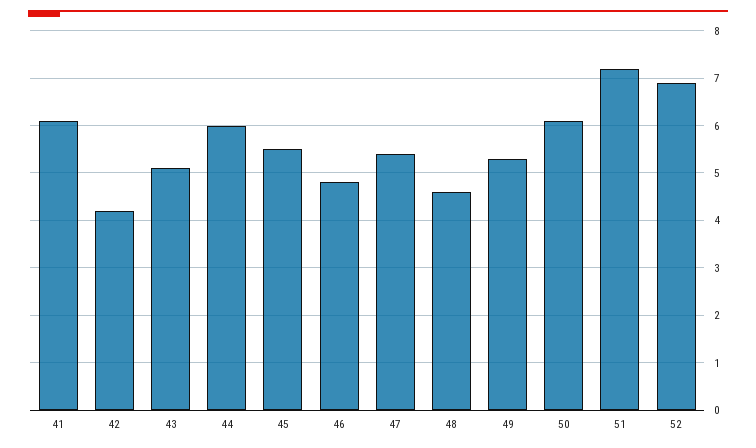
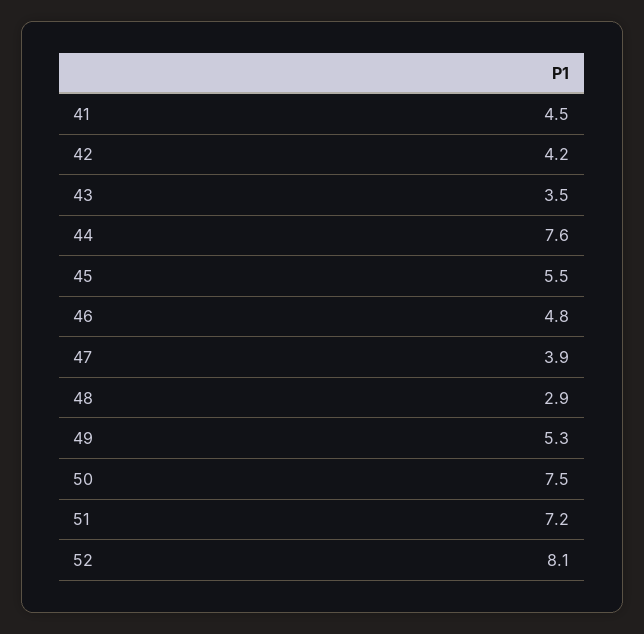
  {
-   "41": 6,
+   "41": 4.5,
    "42": 4.2,
-   "43": 5,
+   "43": 3.5,
-   "44": 6,
+   "44": 7.6,
    "45": 5.5,
    "46": 4.8,
-   "47": 5.5,
+   "47": 3.9,
-   "48": 4.5,
+   "48": 2.9,
    "49": 5.3,
-   "50": 6,
+   "50": 7.5,
    "51": 7.2,
-   "52": 7
+   "52": 8.1
  }

